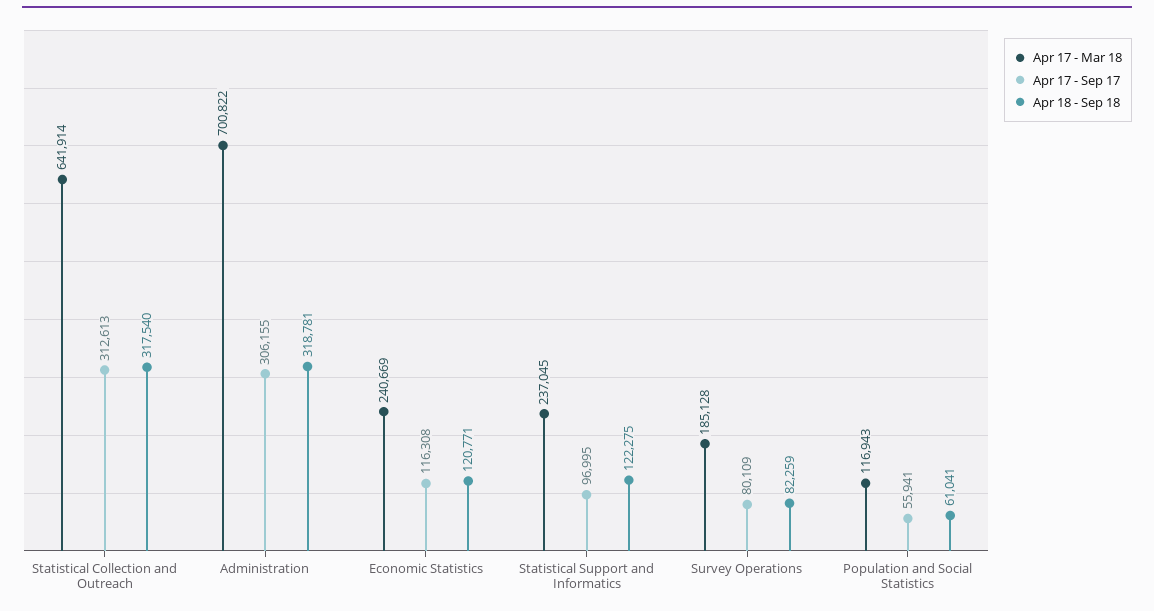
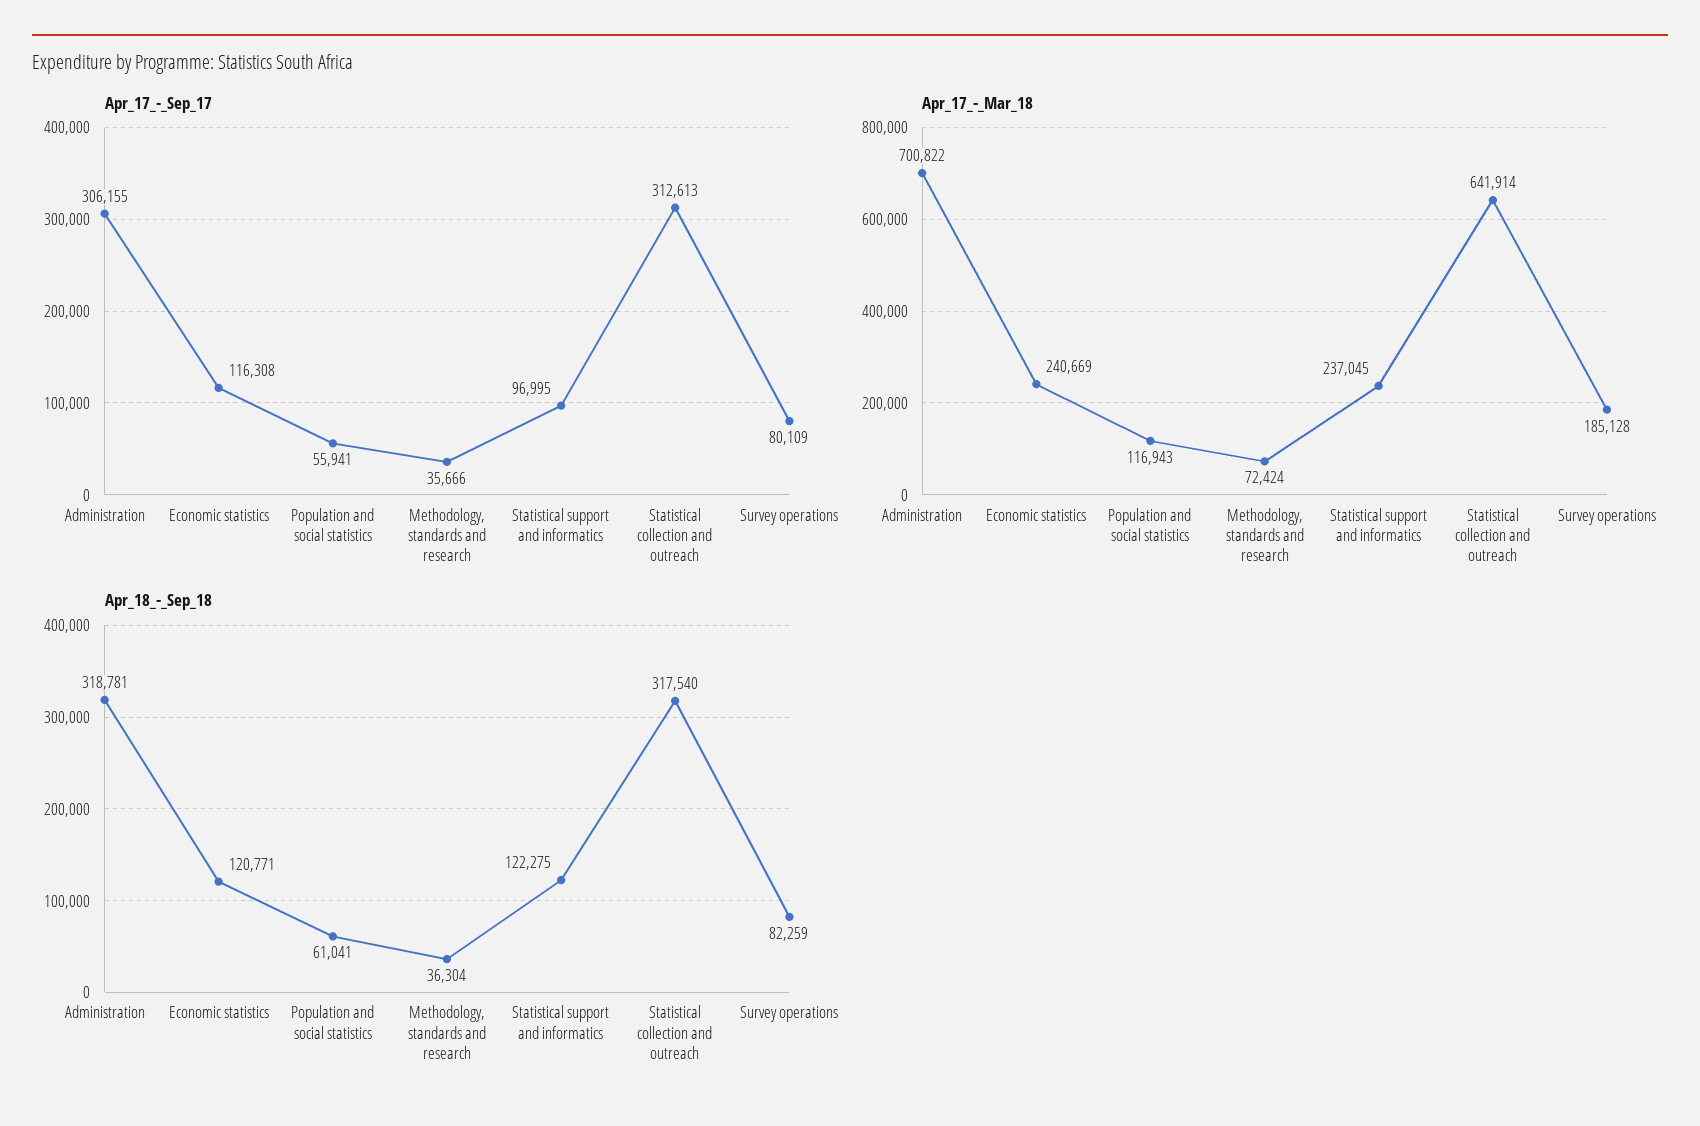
  {
    "Apr 17 - Mar 18": {
      "Statistical Collection and Outreach": 641914,
      "Administration": 700822,
      "Economic Statistics": 240669,
      "Statistical Support and Informatics": 237045,
      "Survey Operations": 185128,
-     "Population and Social Statistics": 116943
+     "Population and Social Statistics": 116943,
+     "Methodology, standards and research": 72424
    },
    "Apr 17 - Sep 17": {
      "Statistical Collection and Outreach": 312613,
      "Administration": 306155,
      "Economic Statistics": 116308,
      "Statistical Support and Informatics": 96995,
      "Survey Operations": 80109,
-     "Population and Social Statistics": 55941
+     "Population and Social Statistics": 55941,
+     "Methodology, standards and research": 35666
    },
    "Apr 18 - Sep 18": {
      "Statistical Collection and Outreach": 317540,
      "Administration": 318781,
      "Economic Statistics": 120771,
      "Statistical Support and Informatics": 122275,
      "Survey Operations": 82259,
-     "Population and Social Statistics": 61041
+     "Population and Social Statistics": 61041,
+     "Methodology, standards and research": 36304
    }
  }

